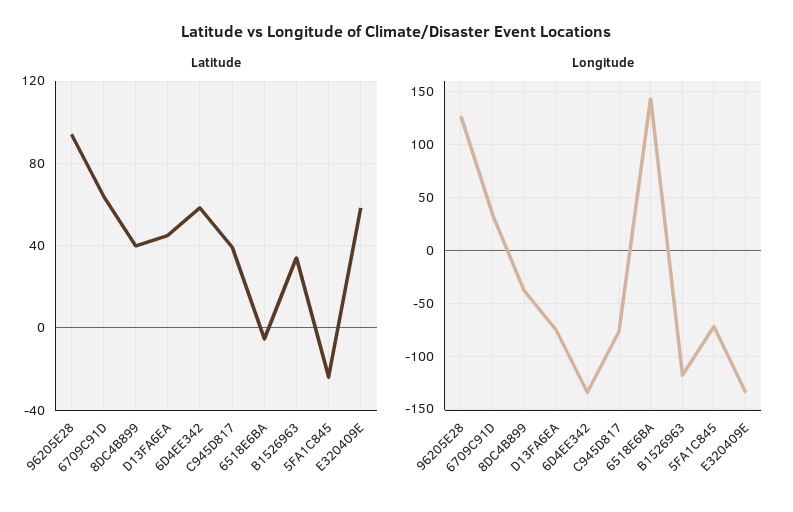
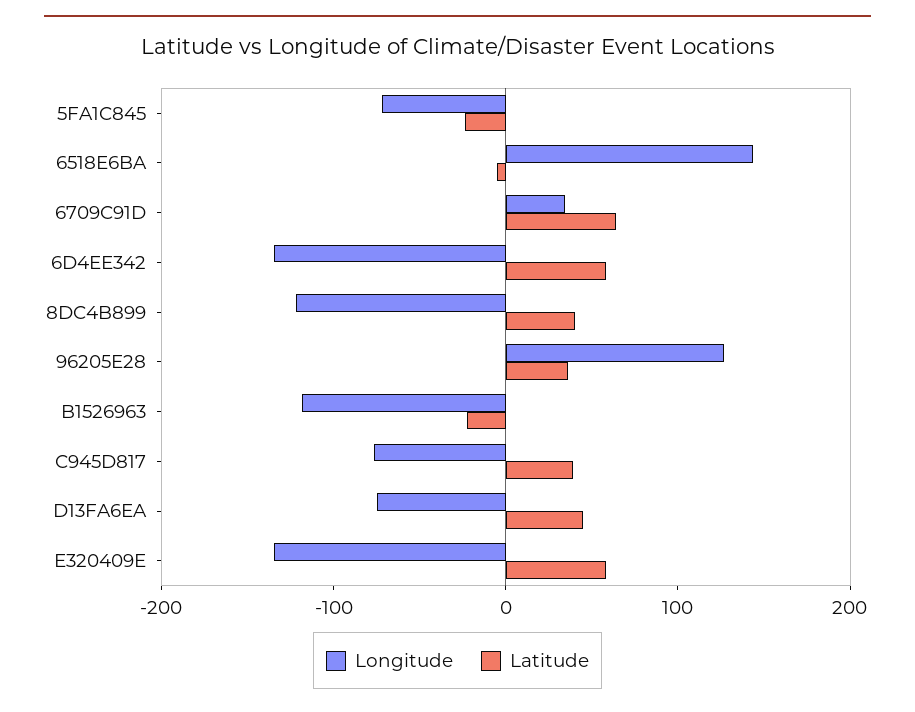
  {
    "Latitude": {
-     "96205E28": 95,
+     "96205E28": 40,
      "6709C91D": 65,
      "8DC4B899": 40,
      "D13FA6EA": 45,
      "6D4EE342": 60,
      "C945D817": 40,
      "6518E6BA": -5,
-     "B1526963": 35,
+     "B1526963": -20,
      "5FA1C845": -25,
      "E320409E": 60
    },
    "Longitude": {
      "96205E28": 130,
      "6709C91D": 30,
-     "8DC4B899": -40,
+     "8DC4B899": -120,
      "D13FA6EA": -70,
      "6D4EE342": -130,
      "C945D817": -80,
      "6518E6BA": 140,
      "B1526963": -120,
      "5FA1C845": -70,
      "E320409E": -130
    }
  }

